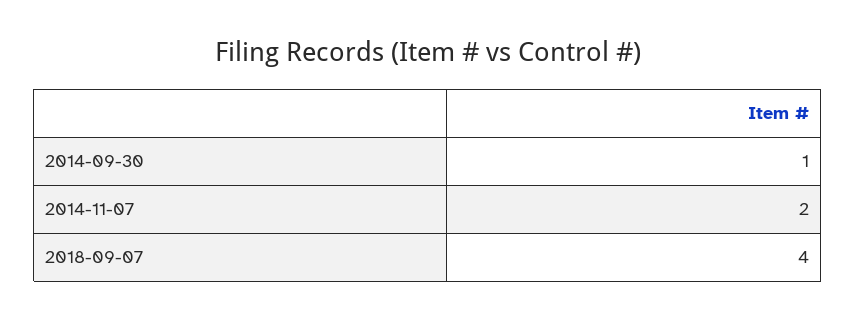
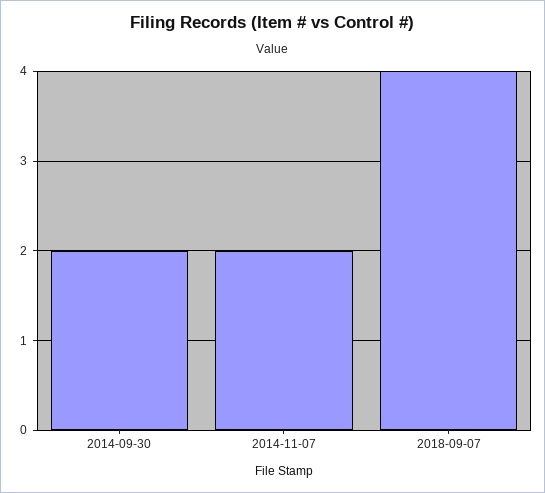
  {
-   "2014-09-30": 1,
+   "2014-09-30": 2,
    "2014-11-07": 2,
    "2018-09-07": 4
  }

